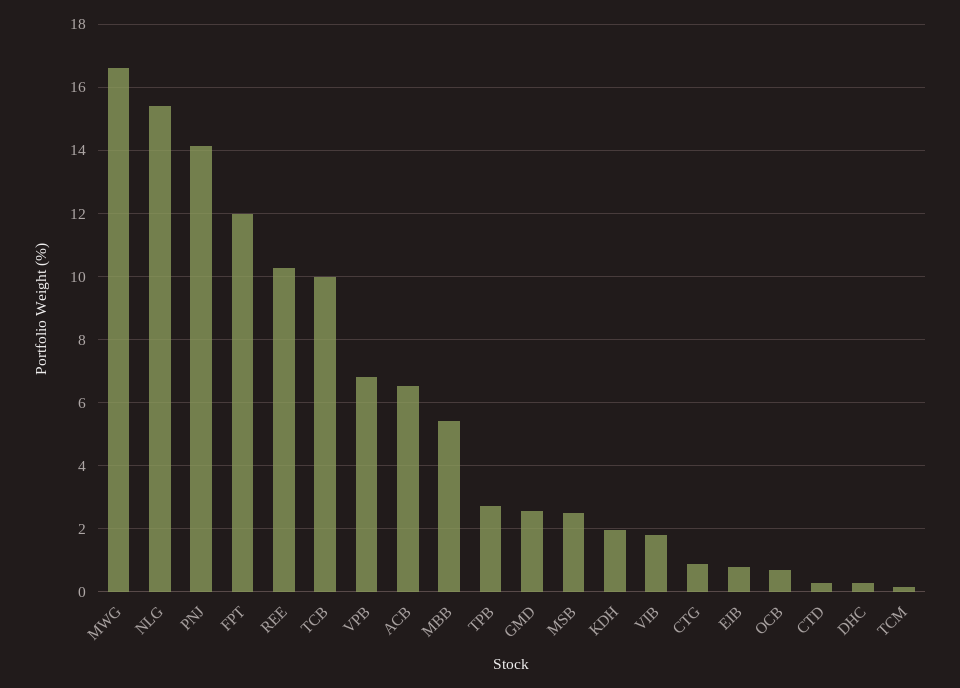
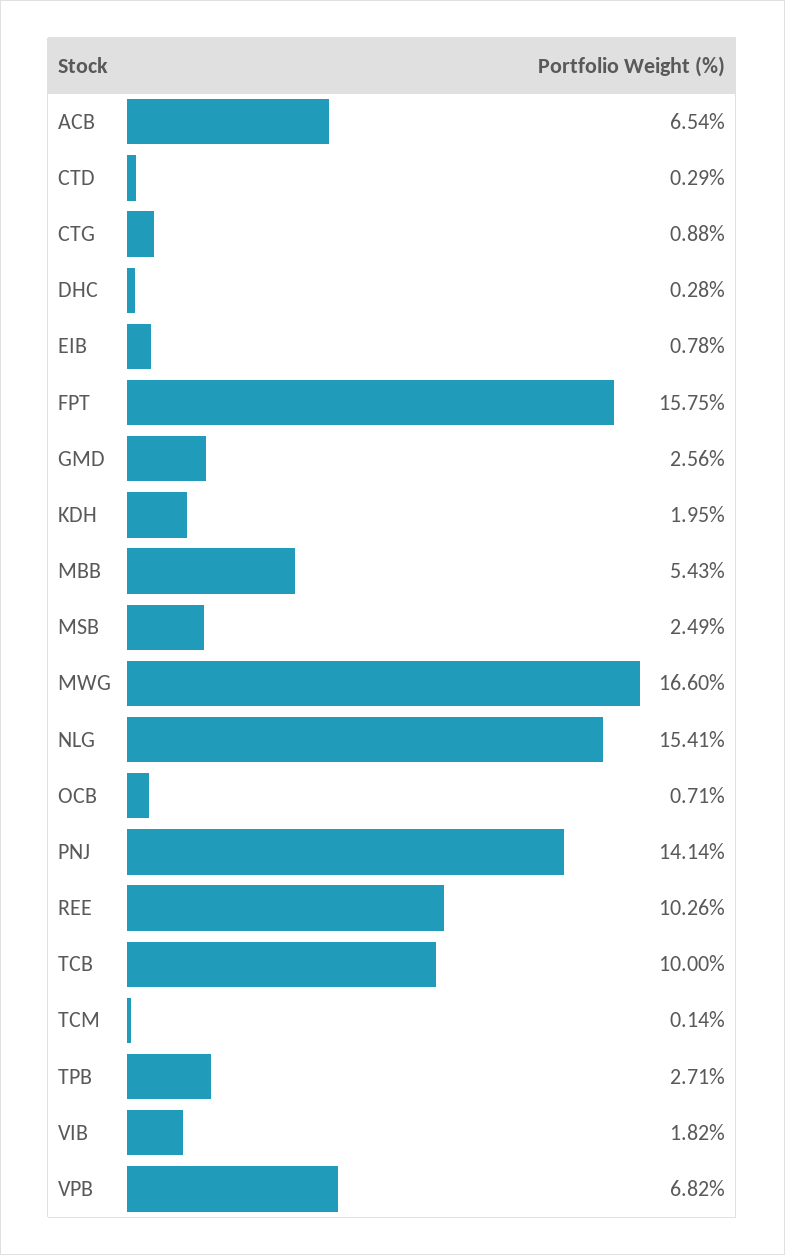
  {
    "MWG": 16.6,
    "NLG": 15.41,
    "PNJ": 14.14,
-   "FPT": 12,
+   "FPT": 15.75,
    "REE": 10.26,
    "TCB": 10,
    "VPB": 6.82,
    "ACB": 6.54,
    "MBB": 5.43,
    "TPB": 2.71,
    "GMD": 2.56,
    "MSB": 2.49,
    "KDH": 1.95,
    "VIB": 1.82,
    "CTG": 0.88,
    "EIB": 0.78,
    "OCB": 0.71,
    "CTD": 0.29,
    "DHC": 0.28,
    "TCM": 0.14
  }

